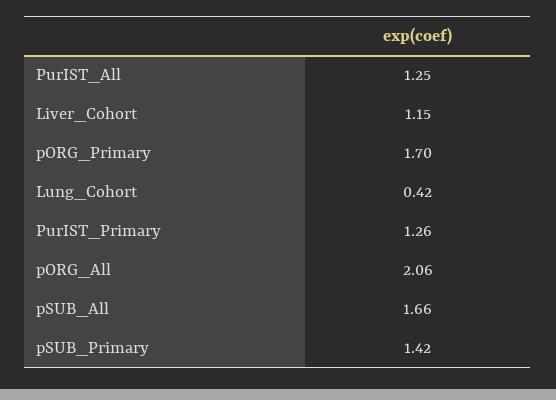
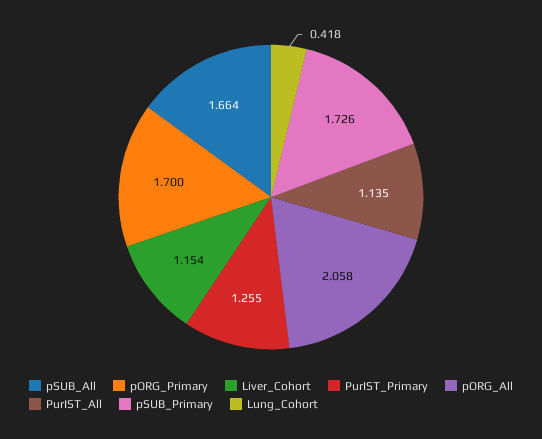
  {
-   "PurIST_All": 1.25,
+   "PurIST_All": 1.135,
    "Liver_Cohort": 1.154,
    "pORG_Primary": 1.7,
    "Lung_Cohort": 0.418,
    "PurIST_Primary": 1.255,
    "pORG_All": 2.058,
    "pSUB_All": 1.664,
-   "pSUB_Primary": 1.42
+   "pSUB_Primary": 1.726
  }

